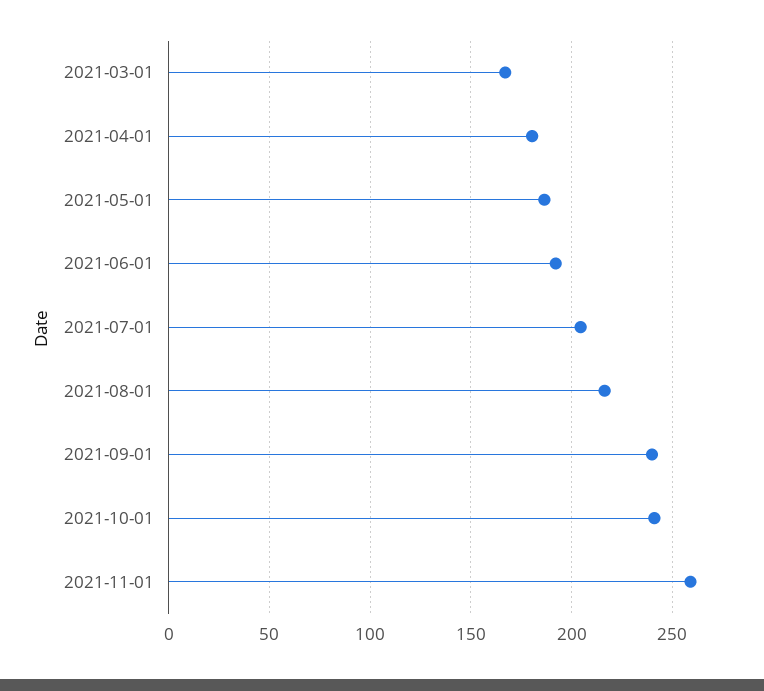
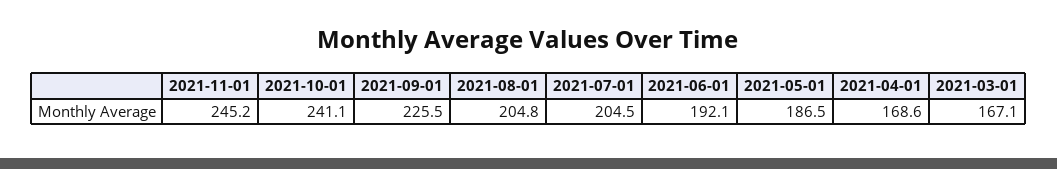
  {
    "2021-03-01": 167.1,
-   "2021-04-01": 180,
+   "2021-04-01": 168.6,
    "2021-05-01": 186.5,
    "2021-06-01": 192.1,
    "2021-07-01": 204.5,
-   "2021-08-01": 215,
+   "2021-08-01": 204.8,
-   "2021-09-01": 240,
+   "2021-09-01": 225.5,
    "2021-10-01": 241.1,
-   "2021-11-01": 260
+   "2021-11-01": 245.2
  }

